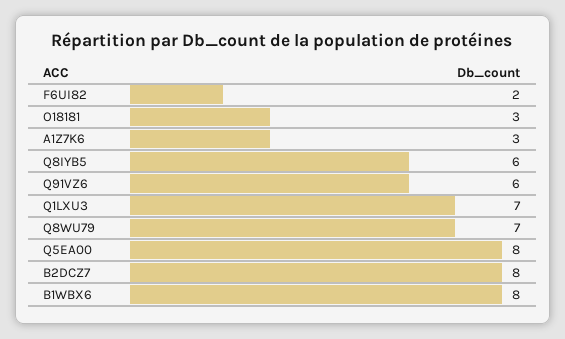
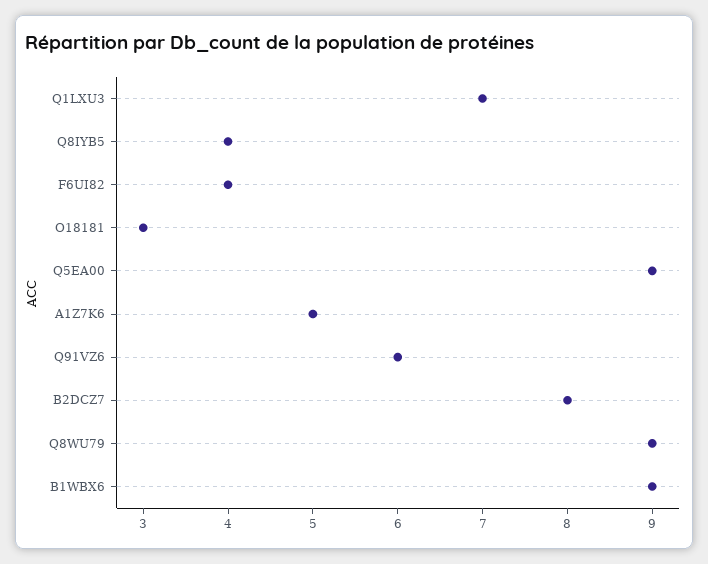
  {
-   "F6UI82": 2,
+   "F6UI82": 4,
    "O18181": 3,
-   "A1Z7K6": 3,
+   "A1Z7K6": 5,
-   "Q8IYB5": 6,
+   "Q8IYB5": 4,
    "Q91VZ6": 6,
    "Q1LXU3": 7,
-   "Q8WU79": 7,
+   "Q8WU79": 9,
-   "Q5EA00": 8,
+   "Q5EA00": 9,
    "B2DCZ7": 8,
-   "B1WBX6": 8
+   "B1WBX6": 9
  }

